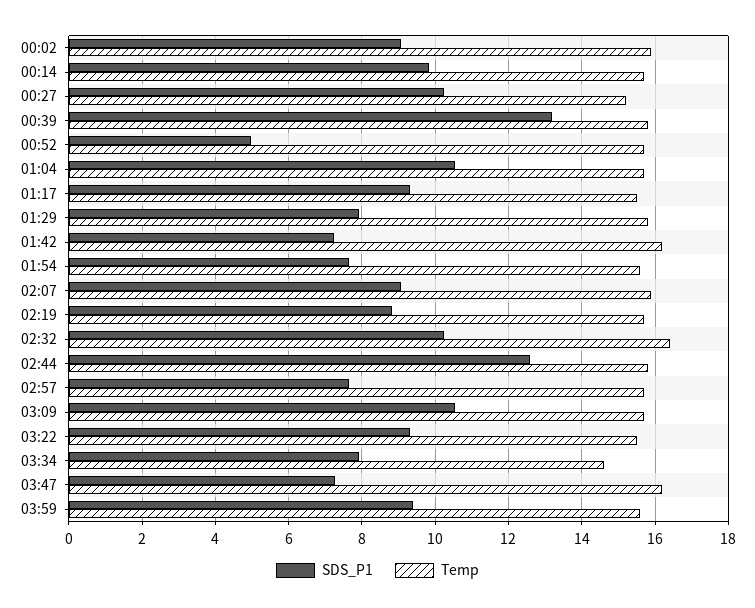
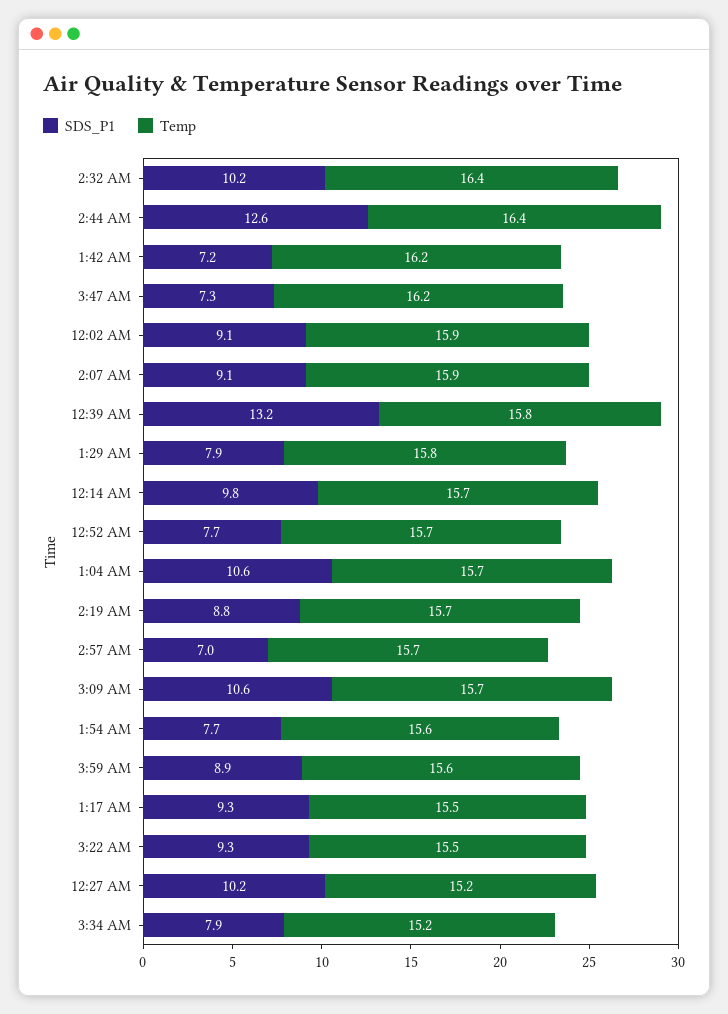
  {
    "SDS_P1": {
      "00:02": 9.1,
      "00:14": 9.8,
      "00:27": 10.2,
      "00:39": 13.2,
-     "00:52": 5,
+     "00:52": 7.7,
      "01:04": 10.6,
      "01:17": 9.3,
      "01:29": 7.9,
      "01:42": 7.2,
      "01:54": 7.7,
      "02:07": 9.1,
      "02:19": 8.8,
      "02:32": 10.2,
      "02:44": 12.6,
-     "02:57": 7.6,
+     "02:57": 7,
      "03:09": 10.6,
      "03:22": 9.3,
      "03:34": 7.9,
      "03:47": 7.3,
-     "03:59": 9.4
+     "03:59": 8.9
    },
    "Temp": {
      "00:02": 15.9,
      "00:14": 15.7,
      "00:27": 15.2,
      "00:39": 15.8,
      "00:52": 15.7,
      "01:04": 15.7,
      "01:17": 15.5,
      "01:29": 15.8,
      "01:42": 16.2,
      "01:54": 15.6,
      "02:07": 15.9,
      "02:19": 15.7,
      "02:32": 16.4,
-     "02:44": 15.8,
+     "02:44": 16.4,
      "02:57": 15.7,
      "03:09": 15.7,
      "03:22": 15.5,
-     "03:34": 14.6,
+     "03:34": 15.2,
      "03:47": 16.2,
      "03:59": 15.6
    }
  }

